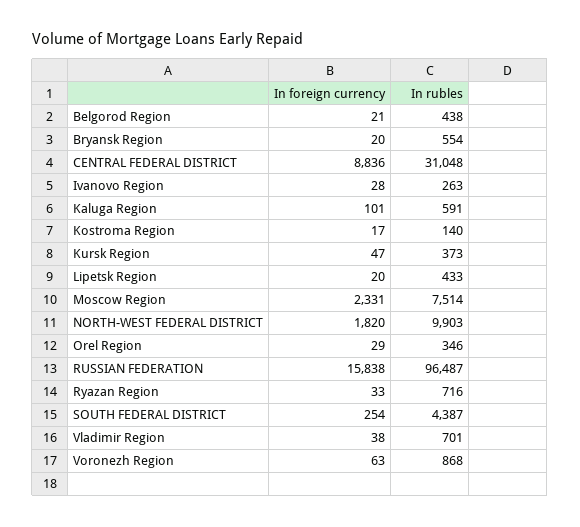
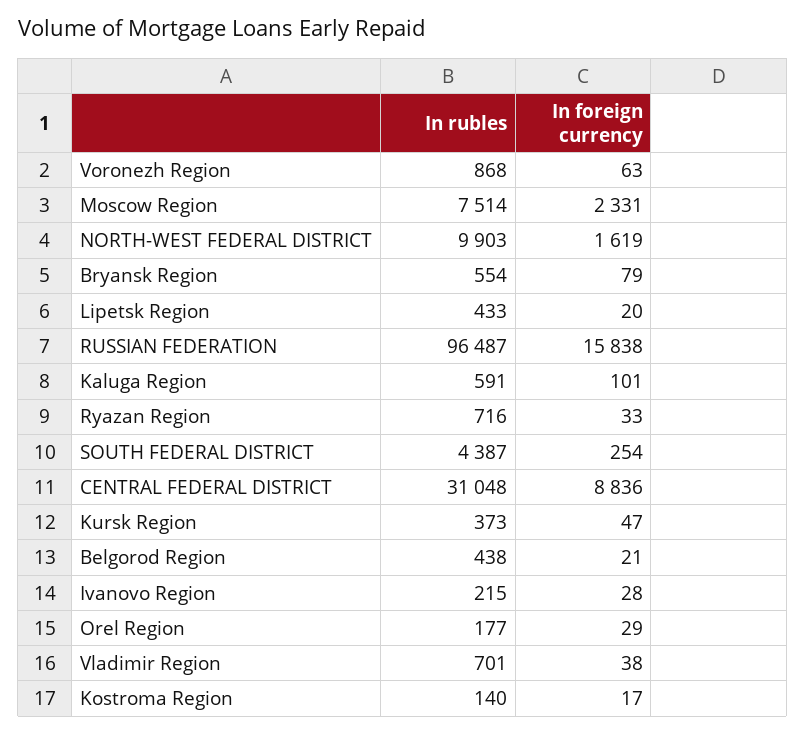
  {
    "In foreign currency": {
      "Belgorod Region": 21,
-     "Bryansk Region": 20,
+     "Bryansk Region": 79,
      "CENTRAL FEDERAL DISTRICT": 8836,
      "Ivanovo Region": 28,
      "Kaluga Region": 101,
      "Kostroma Region": 17,
      "Kursk Region": 47,
      "Lipetsk Region": 20,
      "Moscow Region": 2331,
-     "NORTH-WEST FEDERAL DISTRICT": 1820,
+     "NORTH-WEST FEDERAL DISTRICT": 1619,
      "Orel Region": 29,
      "RUSSIAN FEDERATION": 15838,
      "Ryazan Region": 33,
      "SOUTH FEDERAL DISTRICT": 254,
      "Vladimir Region": 38,
      "Voronezh Region": 63
    },
    "In rubles": {
      "Belgorod Region": 438,
      "Bryansk Region": 554,
      "CENTRAL FEDERAL DISTRICT": 31048,
-     "Ivanovo Region": 263,
+     "Ivanovo Region": 215,
      "Kaluga Region": 591,
      "Kostroma Region": 140,
      "Kursk Region": 373,
      "Lipetsk Region": 433,
      "Moscow Region": 7514,
      "NORTH-WEST FEDERAL DISTRICT": 9903,
-     "Orel Region": 346,
+     "Orel Region": 177,
      "RUSSIAN FEDERATION": 96487,
      "Ryazan Region": 716,
      "SOUTH FEDERAL DISTRICT": 4387,
      "Vladimir Region": 701,
      "Voronezh Region": 868
    }
  }

